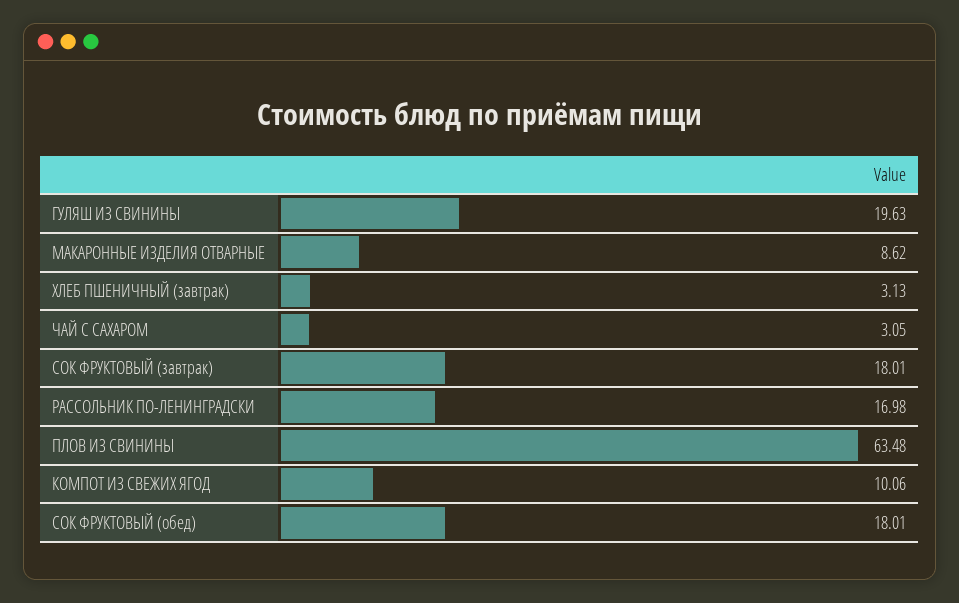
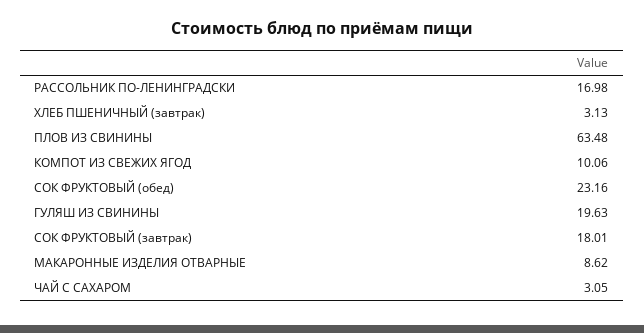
  {
    "ГУЛЯШ ИЗ СВИНИНЫ": 19.63,
    "МАКАРОННЫЕ ИЗДЕЛИЯ ОТВАРНЫЕ": 8.62,
    "ХЛЕБ ПШЕНИЧНЫЙ (завтрак)": 3.13,
    "ЧАЙ С САХАРОМ": 3.05,
    "СОК ФРУКТОВЫЙ (завтрак)": 18.01,
    "РАССОЛЬНИК ПО-ЛЕНИНГРАДСКИ": 16.98,
    "ПЛОВ ИЗ СВИНИНЫ": 63.48,
    "КОМПОТ ИЗ СВЕЖИХ ЯГОД": 10.06,
-   "СОК ФРУКТОВЫЙ (обед)": 18.01
+   "СОК ФРУКТОВЫЙ (обед)": 23.16
  }

